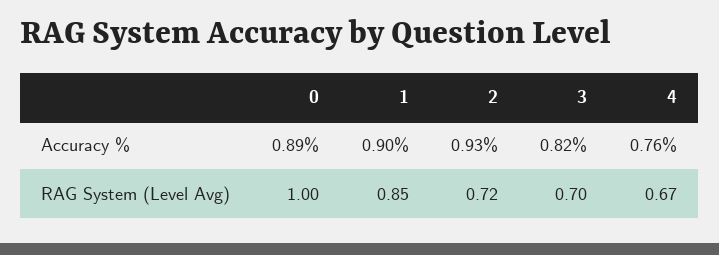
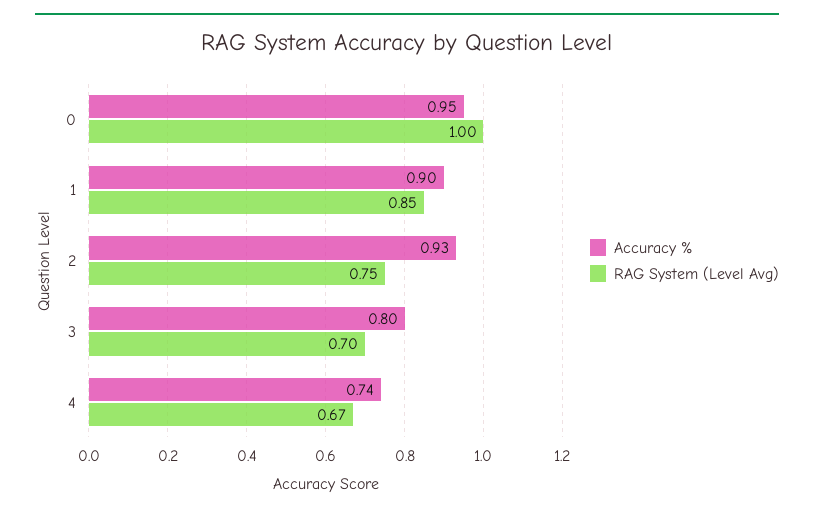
  {
    "Accuracy %": {
-     "0": 0.89,
+     "0": 0.95,
      "1": 0.9,
      "2": 0.93,
-     "3": 0.82,
+     "3": 0.8,
-     "4": 0.76
+     "4": 0.74
    },
    "RAG System (Level Avg)": {
      "0": 1,
      "1": 0.85,
-     "2": 0.72,
+     "2": 0.75,
      "3": 0.7,
      "4": 0.67
    }
  }

